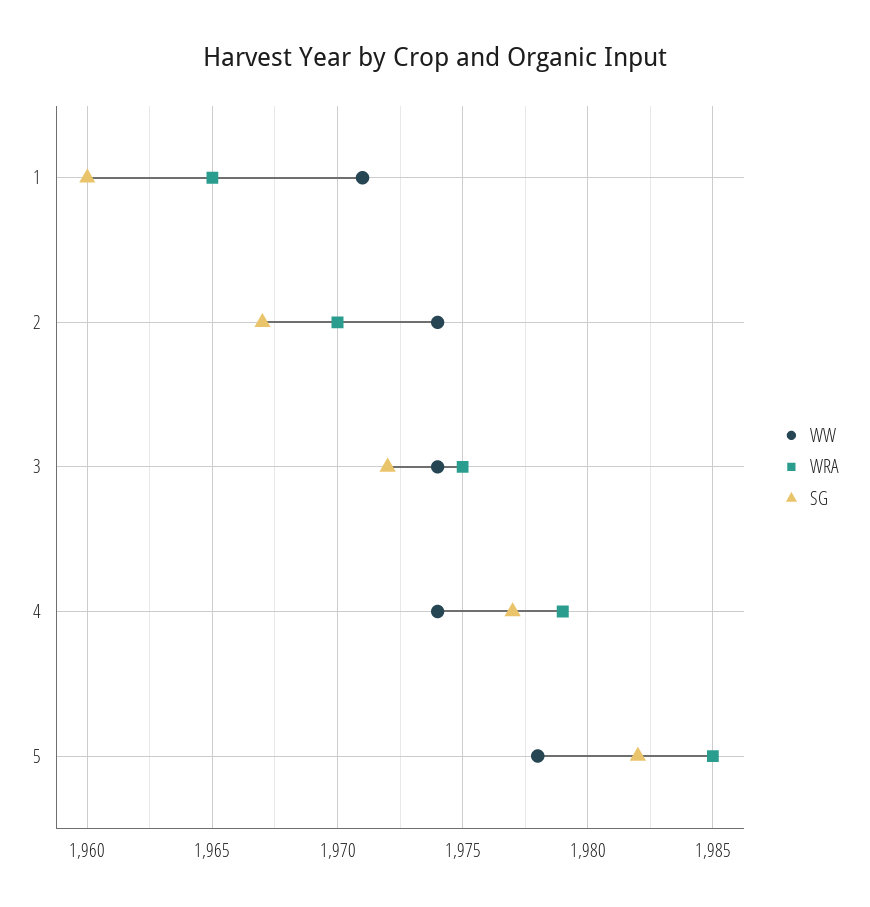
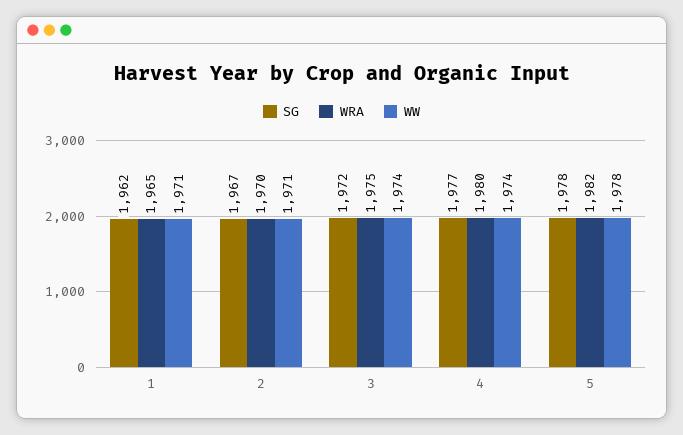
  {
    "WW": {
      "1": 1971,
-     "2": 1974,
+     "2": 1971,
      "3": 1974,
      "4": 1974,
      "5": 1978
    },
    "WRA": {
      "1": 1965,
      "2": 1970,
      "3": 1975,
-     "4": 1979,
+     "4": 1980,
-     "5": 1985
+     "5": 1982
    },
    "SG": {
-     "1": 1960,
+     "1": 1962,
      "2": 1967,
      "3": 1972,
      "4": 1977,
-     "5": 1982
+     "5": 1978
    }
  }

